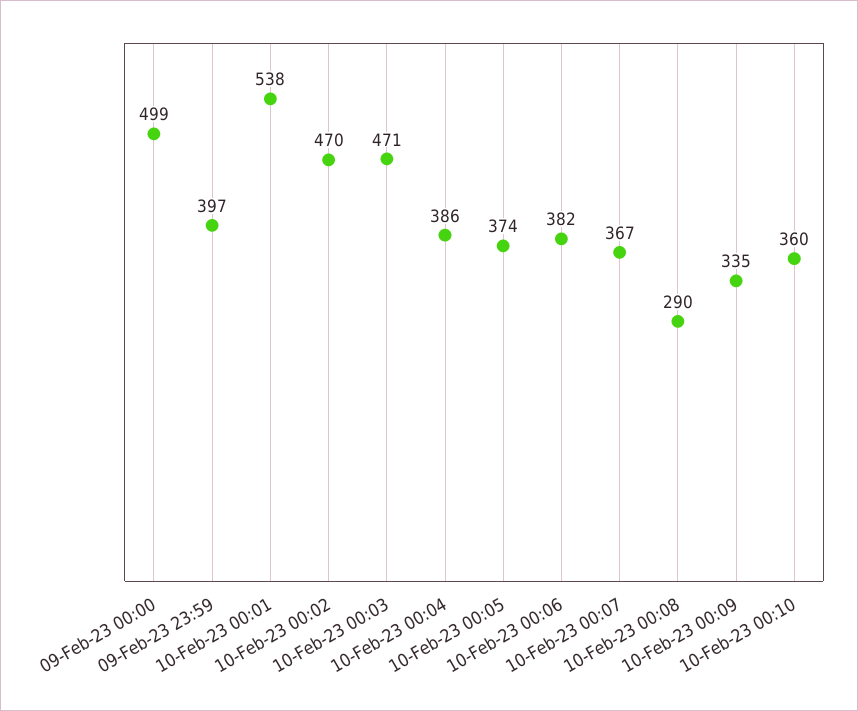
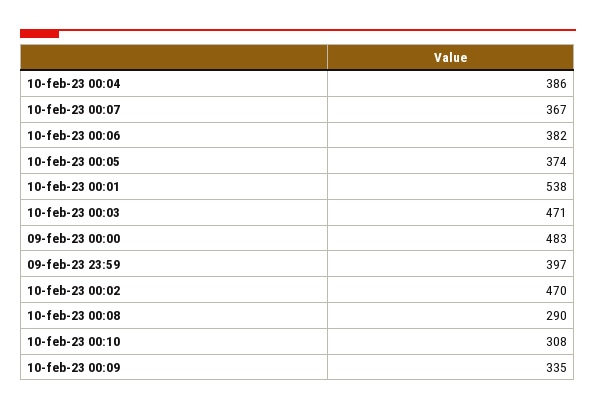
  {
-   "09-Feb-23 00:00": 499,
+   "09-Feb-23 00:00": 483,
    "09-Feb-23 23:59": 397,
    "10-Feb-23 00:01": 538,
    "10-Feb-23 00:02": 470,
    "10-Feb-23 00:03": 471,
    "10-Feb-23 00:04": 386,
    "10-Feb-23 00:05": 374,
    "10-Feb-23 00:06": 382,
    "10-Feb-23 00:07": 367,
    "10-Feb-23 00:08": 290,
    "10-Feb-23 00:09": 335,
-   "10-Feb-23 00:10": 360
+   "10-Feb-23 00:10": 308
  }

